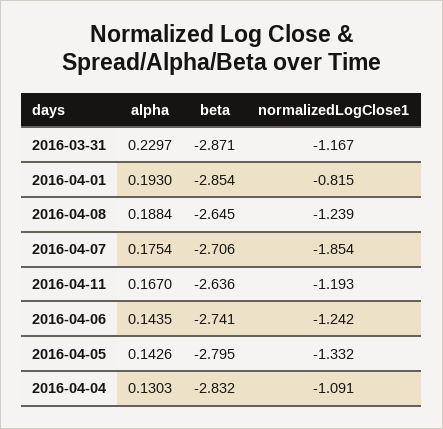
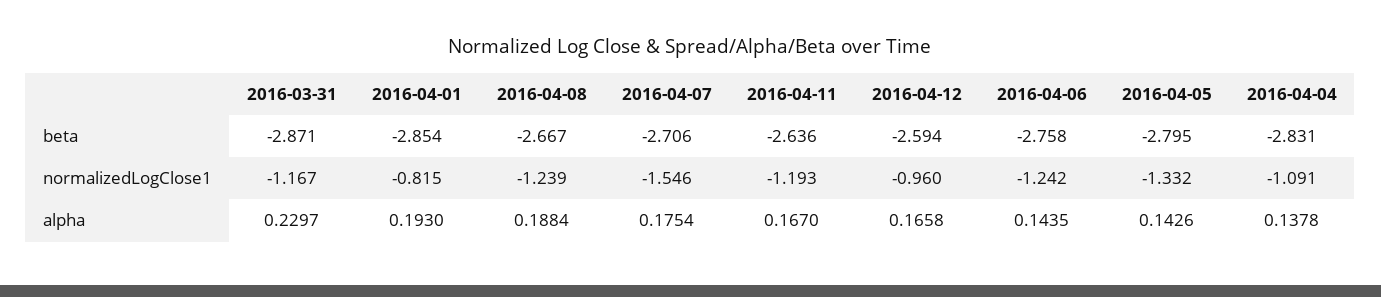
  {
    "alpha": {
      "2016-03-31": 0.2297,
      "2016-04-01": 0.193,
      "2016-04-08": 0.1884,
      "2016-04-07": 0.1754,
      "2016-04-11": 0.167,
      "2016-04-06": 0.1435,
      "2016-04-05": 0.1426,
-     "2016-04-04": 0.1303
+     "2016-04-04": 0.1378,
+     "2016-04-12": 0.1658
    },
    "beta": {
      "2016-03-31": -2.871,
      "2016-04-01": -2.854,
-     "2016-04-08": -2.645,
+     "2016-04-08": -2.667,
      "2016-04-07": -2.706,
      "2016-04-11": -2.636,
-     "2016-04-06": -2.741,
+     "2016-04-06": -2.758,
      "2016-04-05": -2.795,
-     "2016-04-04": -2.832
+     "2016-04-04": -2.831,
+     "2016-04-12": -2.594
    },
    "normalizedLogClose1": {
      "2016-03-31": -1.167,
      "2016-04-01": -0.815,
      "2016-04-08": -1.239,
-     "2016-04-07": -1.854,
+     "2016-04-07": -1.546,
      "2016-04-11": -1.193,
      "2016-04-06": -1.242,
      "2016-04-05": -1.332,
-     "2016-04-04": -1.091
+     "2016-04-04": -1.091,
+     "2016-04-12": -0.96
    }
  }

